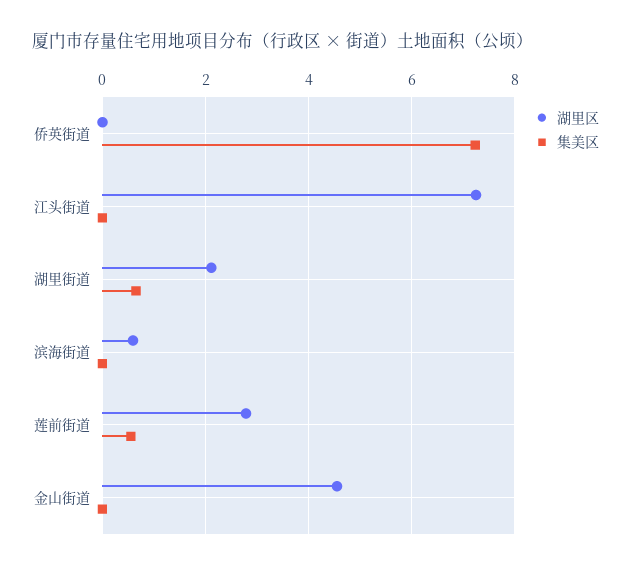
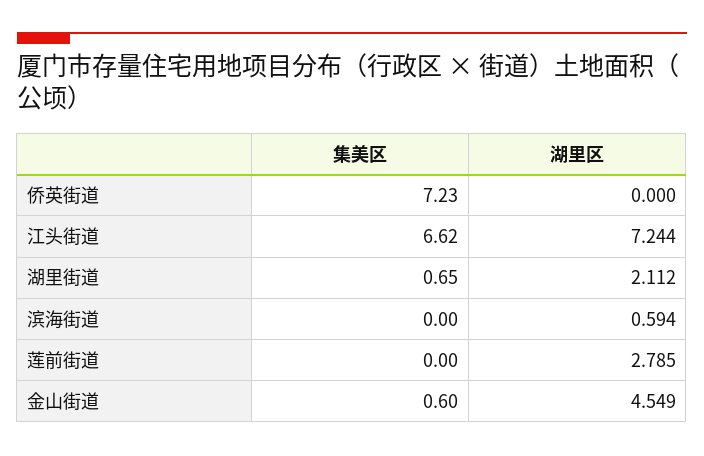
  {
    "湖里区": {
      "侨英街道": 0,
      "江头街道": 7.244,
      "湖里街道": 2.112,
      "滨海街道": 0.594,
      "莲前街道": 2.785,
      "金山街道": 4.549
    },
    "集美区": {
      "侨英街道": 7.23,
-     "江头街道": 0,
+     "江头街道": 6.62,
      "湖里街道": 0.65,
      "滨海街道": 0,
-     "莲前街道": 0.6,
+     "莲前街道": 0,
-     "金山街道": 0
+     "金山街道": 0.6
    }
  }

